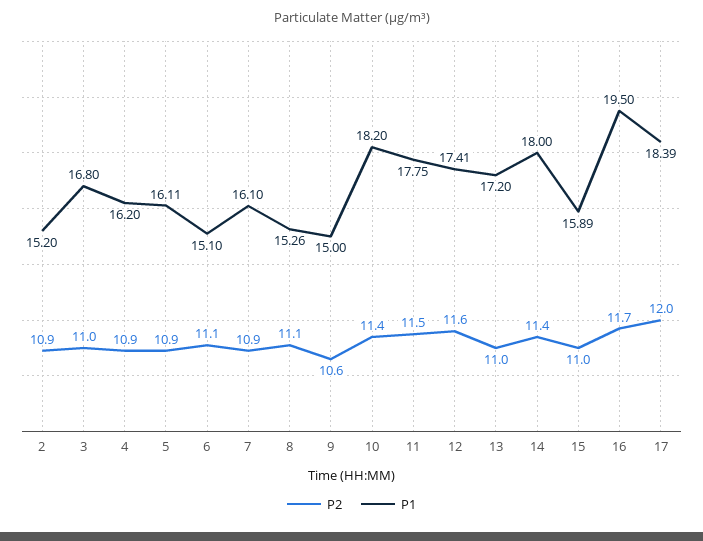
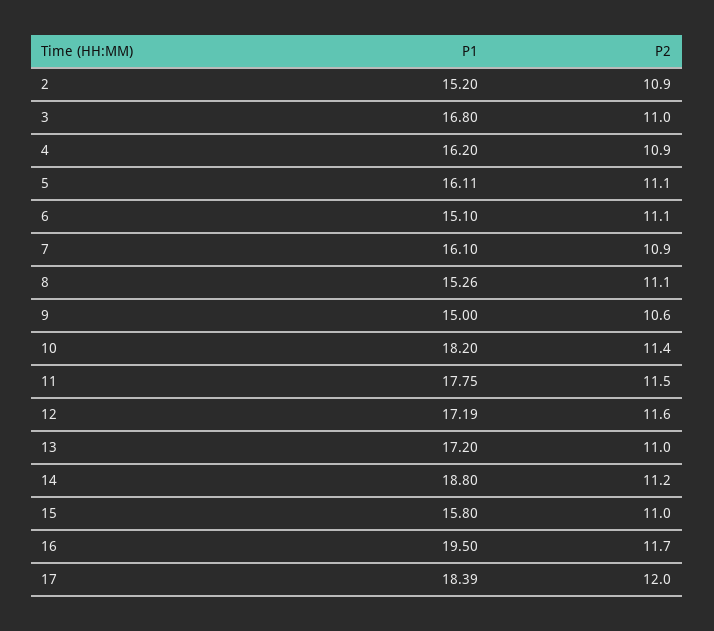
  {
    "P2": {
      "2": 10.9,
      "3": 11,
      "4": 10.9,
-     "5": 10.9,
+     "5": 11.1,
      "6": 11.1,
      "7": 10.9,
      "8": 11.1,
      "9": 10.6,
      "10": 11.4,
      "11": 11.5,
      "12": 11.6,
      "13": 11,
-     "14": 11.4,
+     "14": 11.2,
      "15": 11,
      "16": 11.7,
      "17": 12
    },
    "P1": {
      "2": 15.2,
      "3": 16.8,
      "4": 16.2,
      "5": 16.11,
      "6": 15.1,
      "7": 16.1,
      "8": 15.26,
      "9": 15,
      "10": 18.2,
      "11": 17.75,
-     "12": 17.41,
+     "12": 17.19,
      "13": 17.2,
-     "14": 18,
+     "14": 18.8,
-     "15": 15.89,
+     "15": 15.8,
      "16": 19.5,
      "17": 18.39
    }
  }

